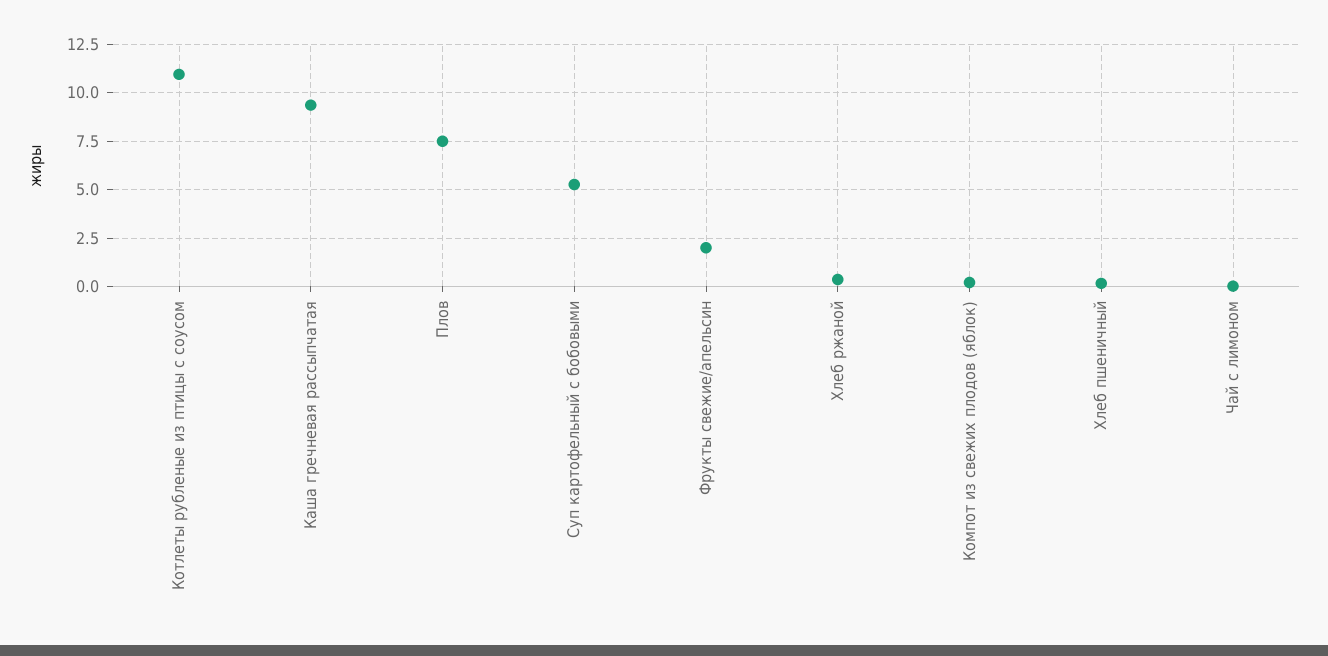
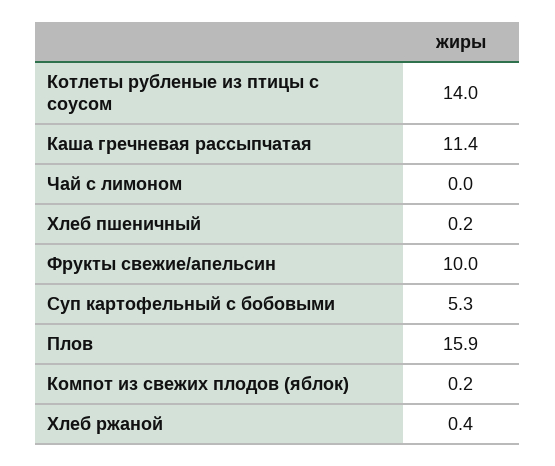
  {
-   "Котлеты рубленые из птицы с соусом": 11,
+   "Котлеты рубленые из птицы с соусом": 14,
-   "Каша гречневая рассыпчатая": 9.5,
+   "Каша гречневая рассыпчатая": 11.4,
-   "Плов": 7.5,
+   "Плов": 15.9,
    "Суп картофельный с бобовыми": 5.3,
-   "Фрукты свежие/апельсин": 2,
+   "Фрукты свежие/апельсин": 10,
    "Хлеб ржаной": 0.4,
    "Компот из свежих плодов (яблок)": 0.2,
    "Хлеб пшеничный": 0.2,
    "Чай с лимоном": 0
  }

